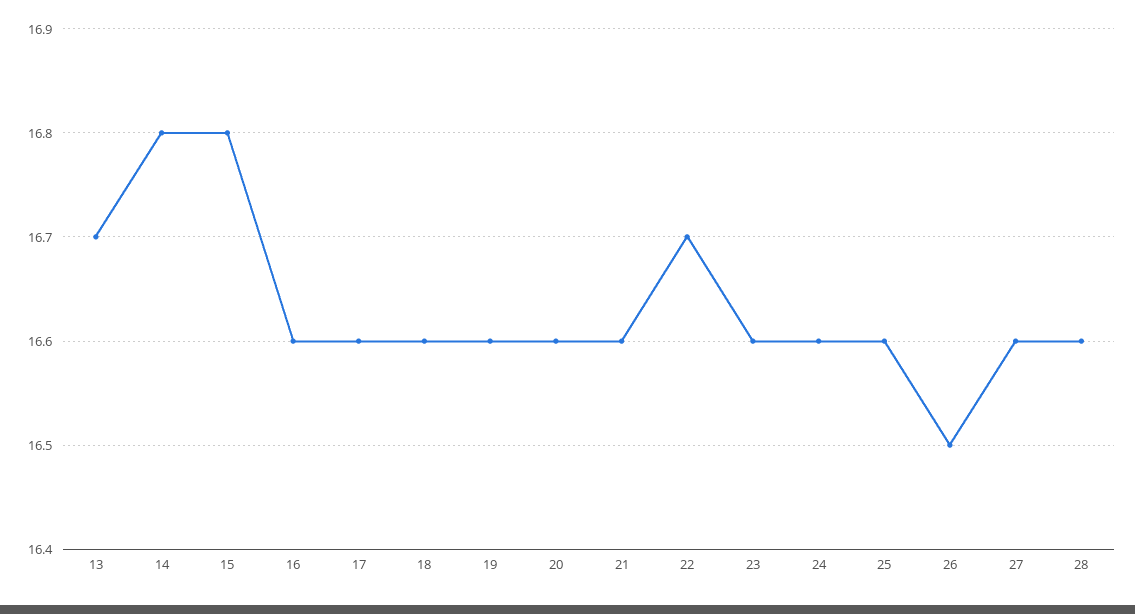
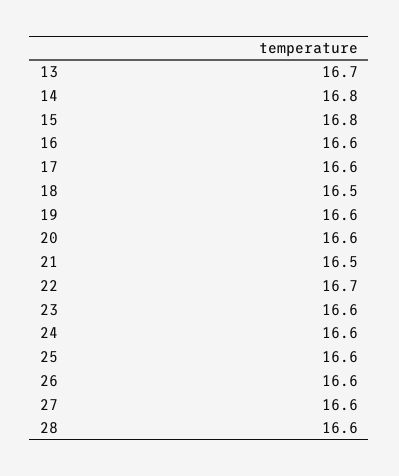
  {
    "13": 16.7,
    "14": 16.8,
    "15": 16.8,
    "16": 16.6,
    "17": 16.6,
-   "18": 16.6,
+   "18": 16.5,
    "19": 16.6,
    "20": 16.6,
-   "21": 16.6,
+   "21": 16.5,
    "22": 16.7,
    "23": 16.6,
    "24": 16.6,
    "25": 16.6,
-   "26": 16.5,
+   "26": 16.6,
    "27": 16.6,
    "28": 16.6
  }

